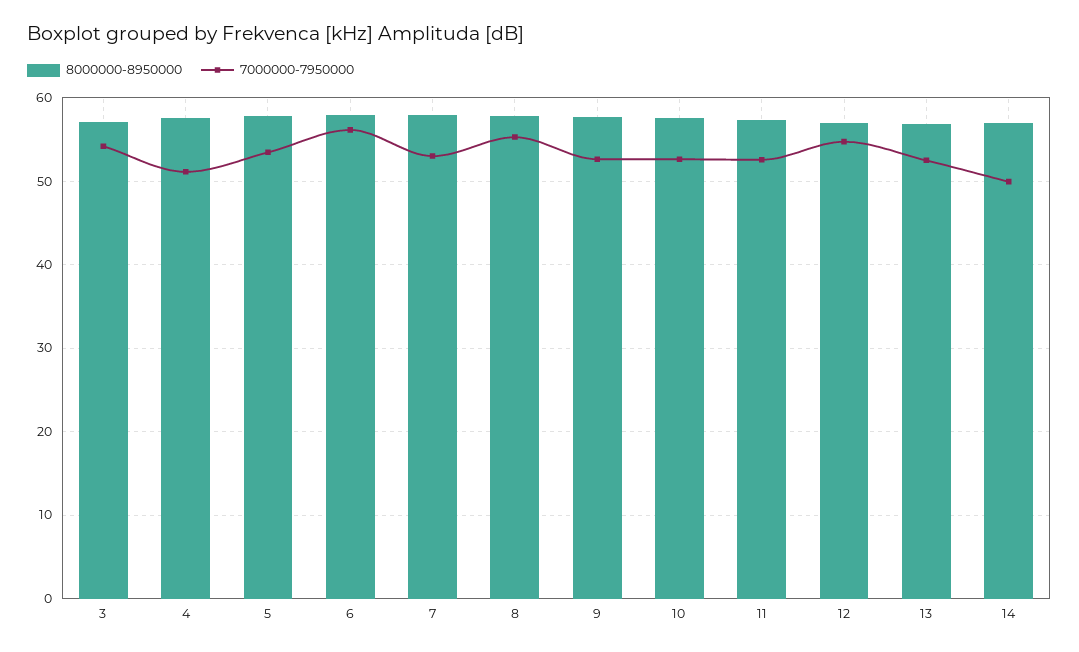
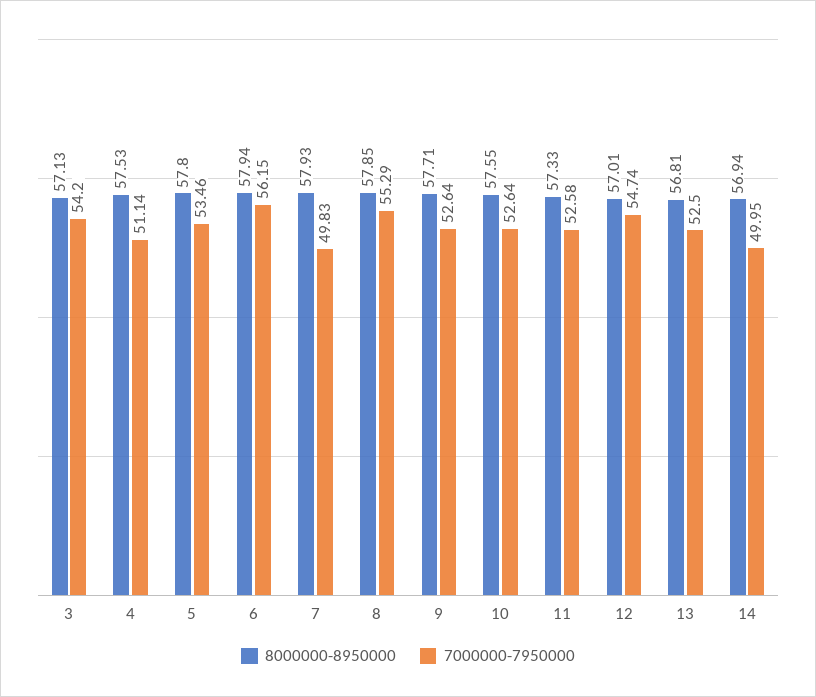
  {
    "8000000-8950000": {
      "3": 57.13,
      "4": 57.53,
      "5": 57.8,
      "6": 57.94,
      "7": 57.93,
      "8": 57.85,
      "9": 57.71,
      "10": 57.55,
      "11": 57.33,
      "12": 57.01,
      "13": 56.81,
      "14": 56.94
    },
    "7000000-7950000": {
      "3": 54.2,
      "4": 51.14,
      "5": 53.46,
      "6": 56.15,
-     "7": 53,
+     "7": 49.83,
      "8": 55.29,
      "9": 52.64,
      "10": 52.64,
      "11": 52.58,
      "12": 54.74,
      "13": 52.5,
      "14": 49.95
    }
  }

